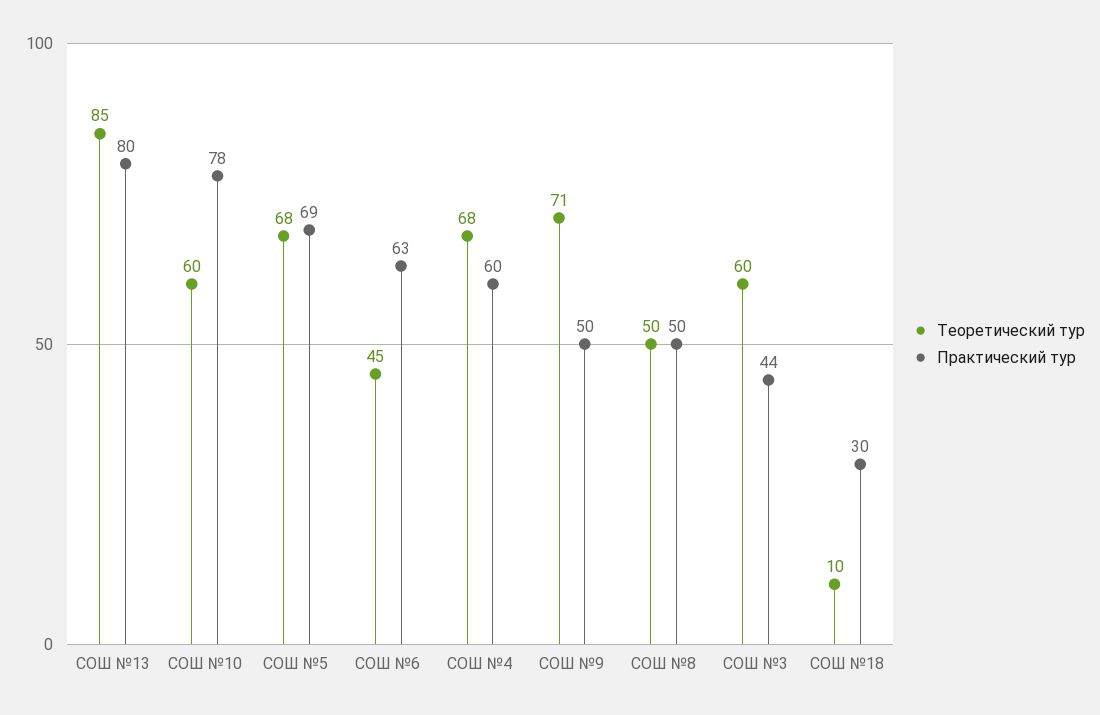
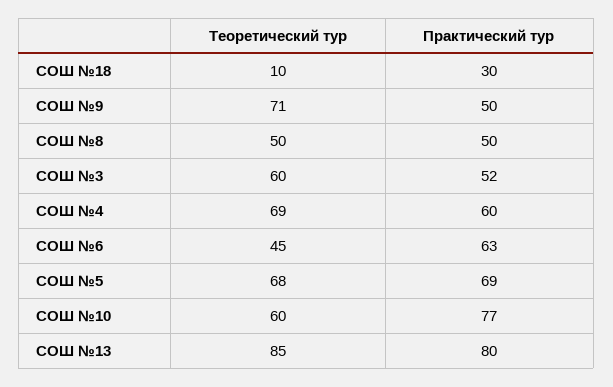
  {
    "Теоретический тур": {
      "СОШ №13": 85,
      "СОШ №10": 60,
      "СОШ №5": 68,
      "СОШ №6": 45,
-     "СОШ №4": 68,
+     "СОШ №4": 69,
      "СОШ №9": 71,
      "СОШ №8": 50,
      "СОШ №3": 60,
      "СОШ №18": 10
    },
    "Практический тур": {
      "СОШ №13": 80,
-     "СОШ №10": 78,
+     "СОШ №10": 77,
      "СОШ №5": 69,
      "СОШ №6": 63,
      "СОШ №4": 60,
      "СОШ №9": 50,
      "СОШ №8": 50,
-     "СОШ №3": 44,
+     "СОШ №3": 52,
      "СОШ №18": 30
    }
  }

